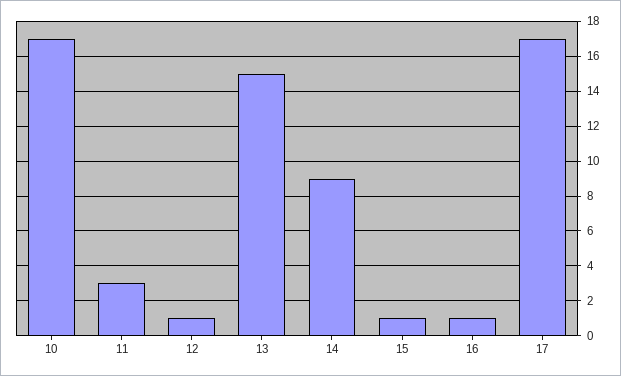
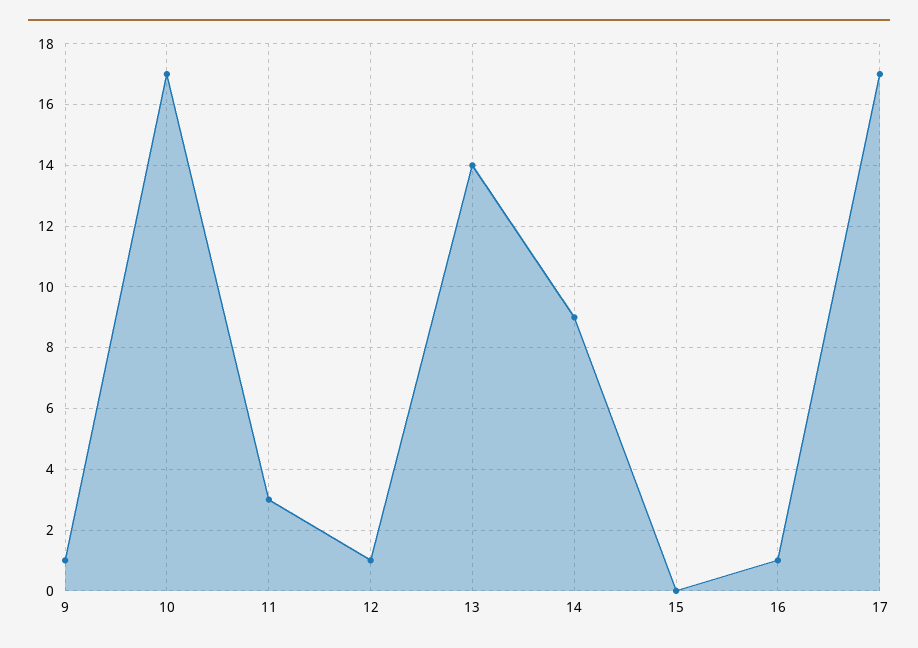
  {
    "10": 17,
    "11": 3,
    "12": 1,
-   "13": 15,
+   "13": 14,
    "14": 9,
-   "15": 1,
+   "15": 0,
    "16": 1,
-   "17": 17
+   "17": 17,
+   "9": 1
  }

